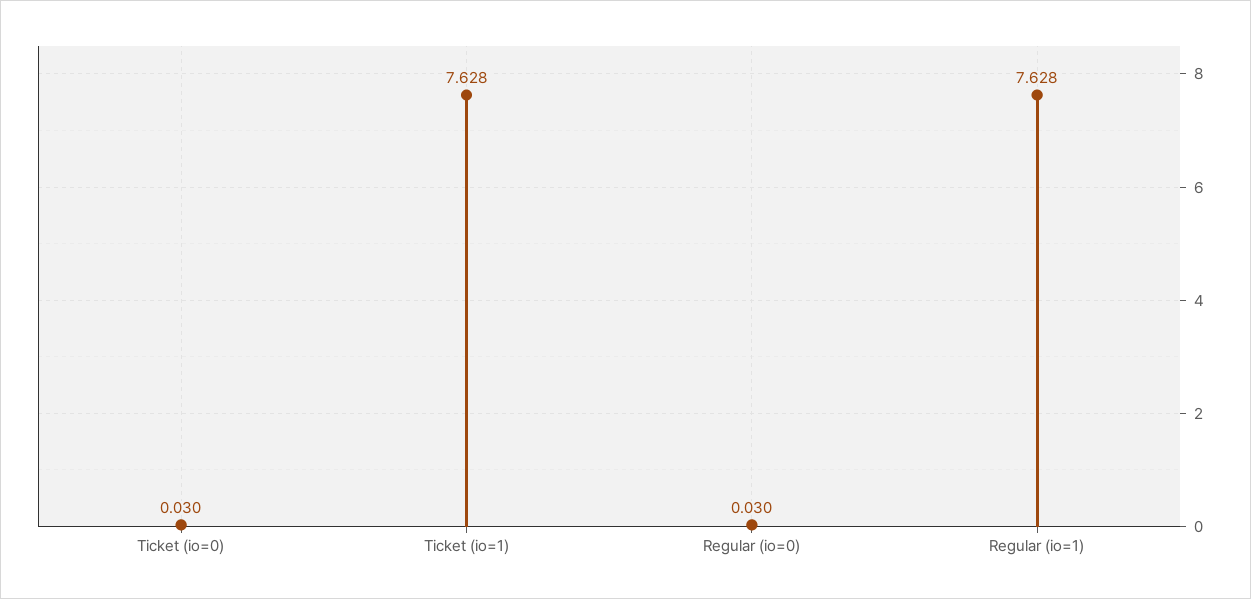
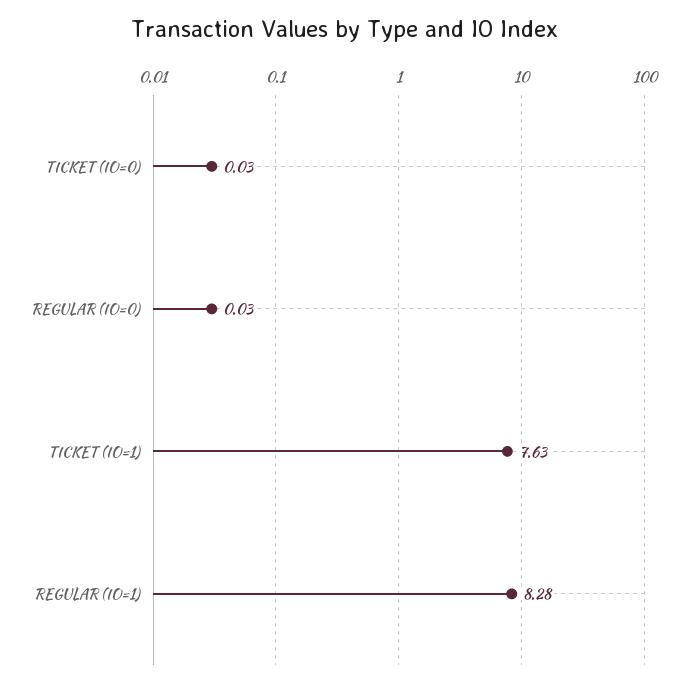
  {
    "Ticket (io=0)": 0.03,
    "Ticket (io=1)": 7.628,
    "Regular (io=0)": 0.03,
-   "Regular (io=1)": 7.628
+   "Regular (io=1)": 8.28
  }

